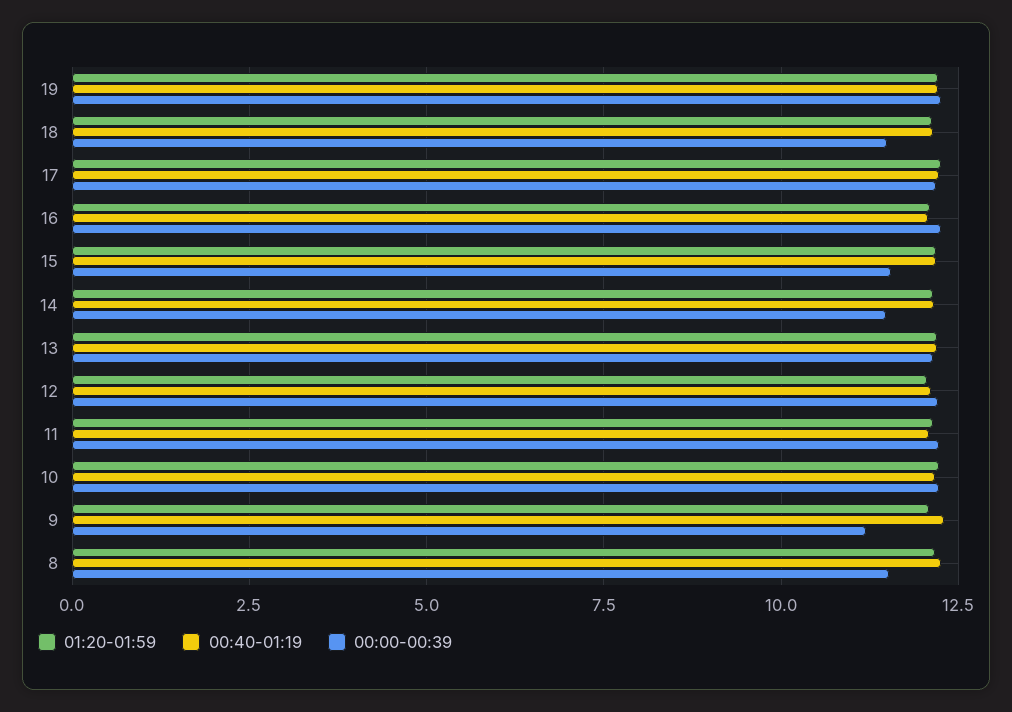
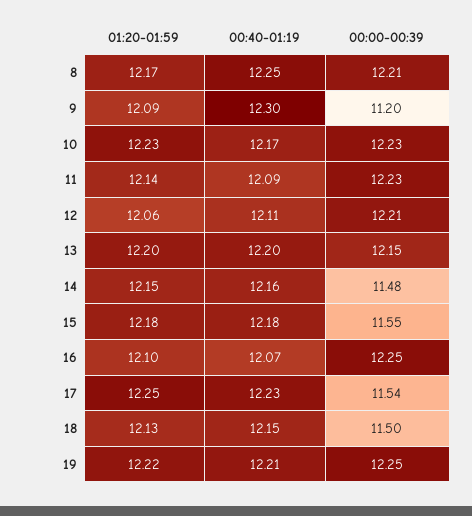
  {
    "01:20-01:59": {
      "19": 12.22,
      "18": 12.13,
      "17": 12.25,
      "16": 12.1,
      "15": 12.18,
      "14": 12.15,
      "13": 12.2,
      "12": 12.06,
      "11": 12.14,
      "10": 12.23,
      "9": 12.09,
      "8": 12.17
    },
    "00:40-01:19": {
      "19": 12.21,
      "18": 12.15,
      "17": 12.23,
      "16": 12.07,
      "15": 12.18,
      "14": 12.16,
      "13": 12.2,
      "12": 12.11,
      "11": 12.09,
      "10": 12.17,
      "9": 12.3,
      "8": 12.25
    },
    "00:00-00:39": {
      "19": 12.25,
      "18": 11.5,
-     "17": 12.25,
+     "17": 11.54,
      "16": 12.25,
      "15": 11.55,
      "14": 11.48,
      "13": 12.15,
      "12": 12.21,
      "11": 12.23,
      "10": 12.23,
      "9": 11.2,
-     "8": 11.5
+     "8": 12.21
    }
  }

